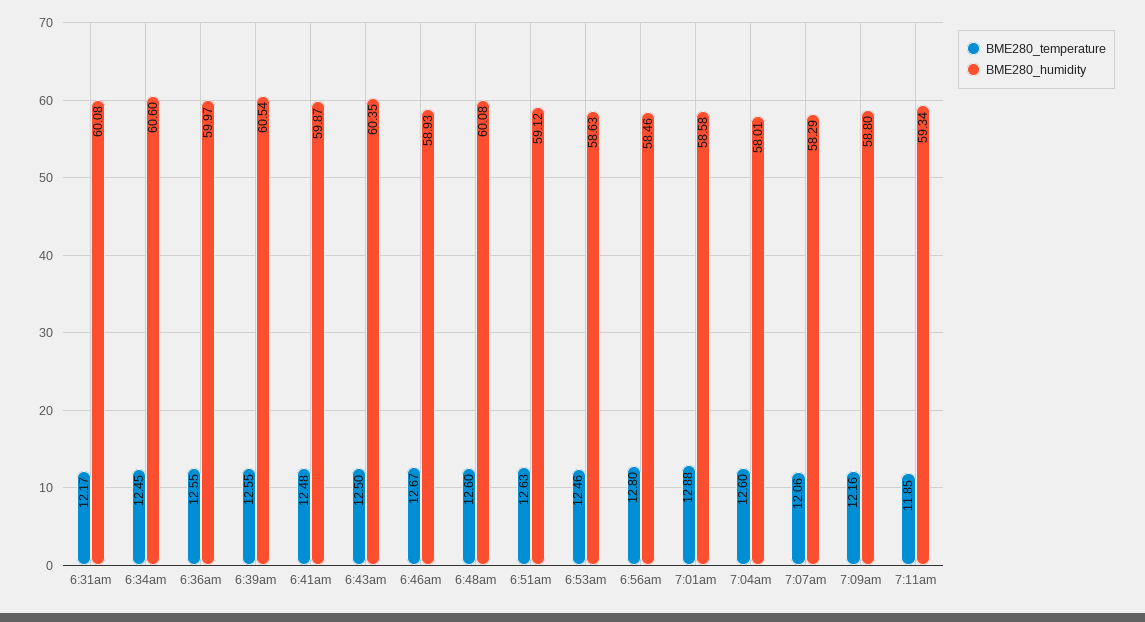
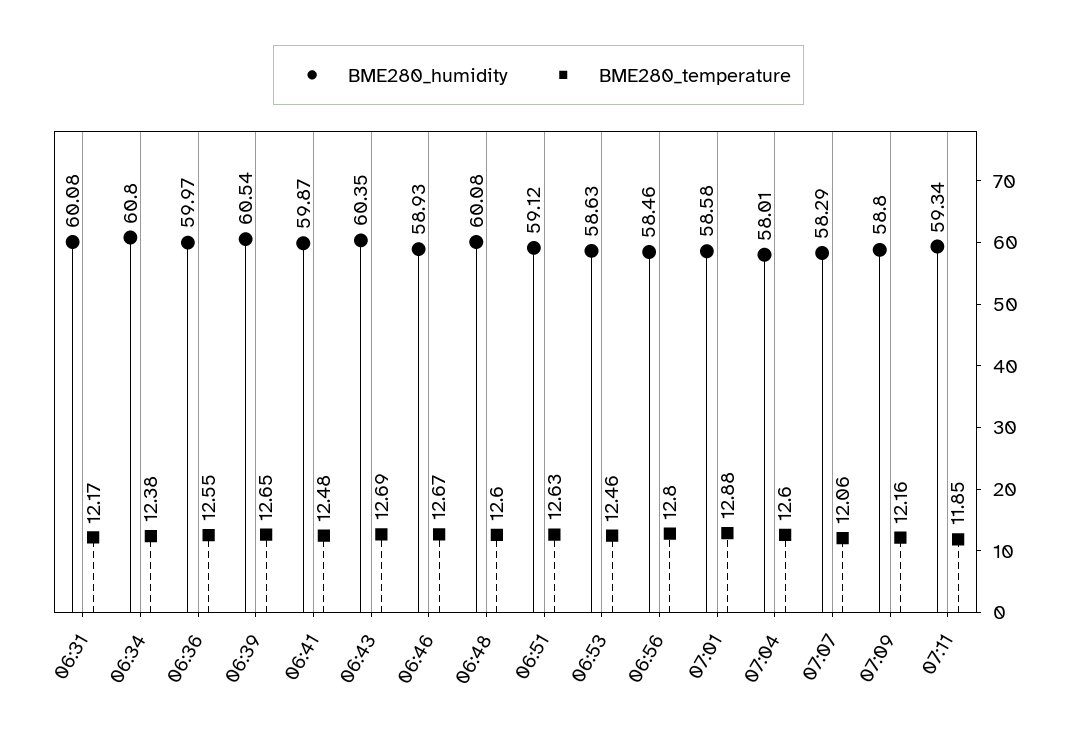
  {
    "BME280_temperature": {
      "6:31am": 12.17,
-     "6:34am": 12.45,
+     "6:34am": 12.38,
      "6:36am": 12.55,
-     "6:39am": 12.55,
+     "6:39am": 12.65,
      "6:41am": 12.48,
-     "6:43am": 12.5,
+     "6:43am": 12.69,
      "6:46am": 12.67,
      "6:48am": 12.6,
      "6:51am": 12.63,
      "6:53am": 12.46,
      "6:56am": 12.8,
      "7:01am": 12.88,
      "7:04am": 12.6,
      "7:07am": 12.06,
      "7:09am": 12.16,
      "7:11am": 11.85
    },
    "BME280_humidity": {
      "6:31am": 60.08,
-     "6:34am": 60.6,
+     "6:34am": 60.8,
      "6:36am": 59.97,
      "6:39am": 60.54,
      "6:41am": 59.87,
      "6:43am": 60.35,
      "6:46am": 58.93,
      "6:48am": 60.08,
      "6:51am": 59.12,
      "6:53am": 58.63,
      "6:56am": 58.46,
      "7:01am": 58.58,
      "7:04am": 58.01,
      "7:07am": 58.29,
      "7:09am": 58.8,
      "7:11am": 59.34
    }
  }

